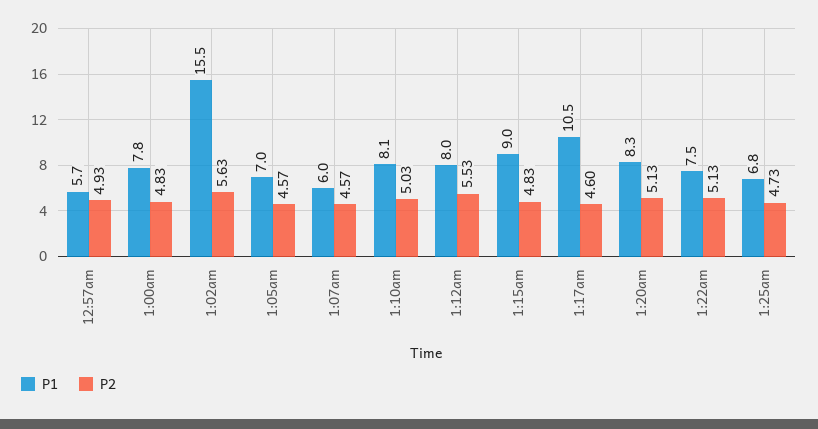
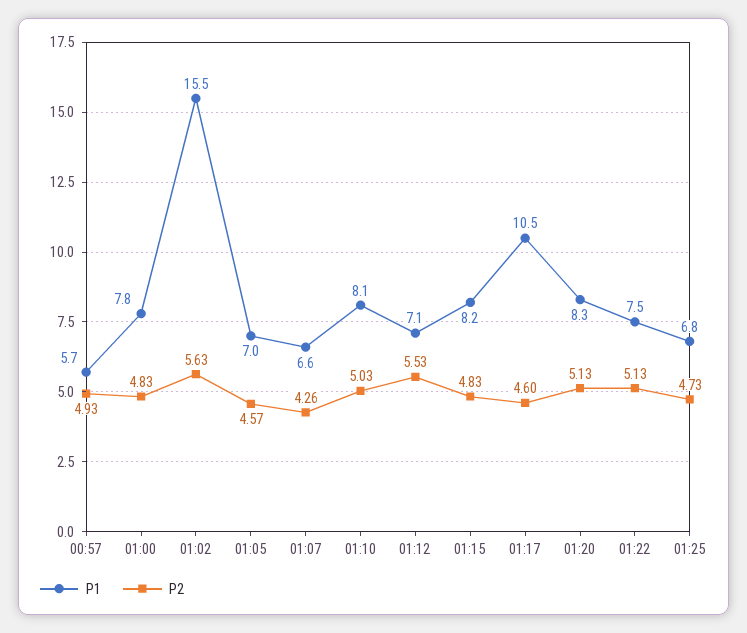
  {
    "P1": {
      "12:57am": 5.7,
      "1:00am": 7.8,
      "1:02am": 15.5,
      "1:05am": 7,
-     "1:07am": 6,
+     "1:07am": 6.6,
      "1:10am": 8.1,
-     "1:12am": 8,
+     "1:12am": 7.1,
-     "1:15am": 9,
+     "1:15am": 8.2,
      "1:17am": 10.5,
      "1:20am": 8.3,
      "1:22am": 7.5,
      "1:25am": 6.8
    },
    "P2": {
      "12:57am": 4.93,
      "1:00am": 4.83,
      "1:02am": 5.63,
      "1:05am": 4.57,
-     "1:07am": 4.57,
+     "1:07am": 4.26,
      "1:10am": 5.03,
      "1:12am": 5.53,
      "1:15am": 4.83,
      "1:17am": 4.6,
      "1:20am": 5.13,
      "1:22am": 5.13,
      "1:25am": 4.73
    }
  }

